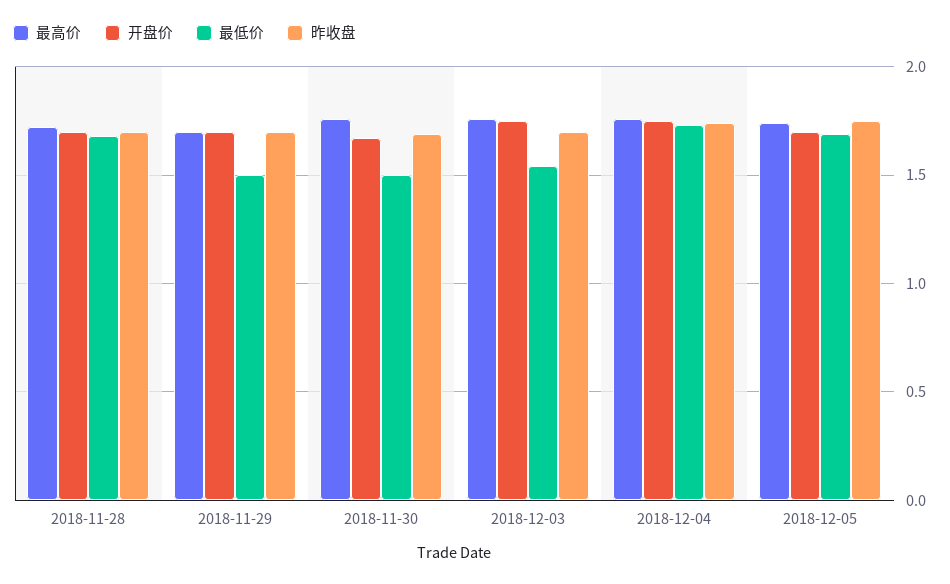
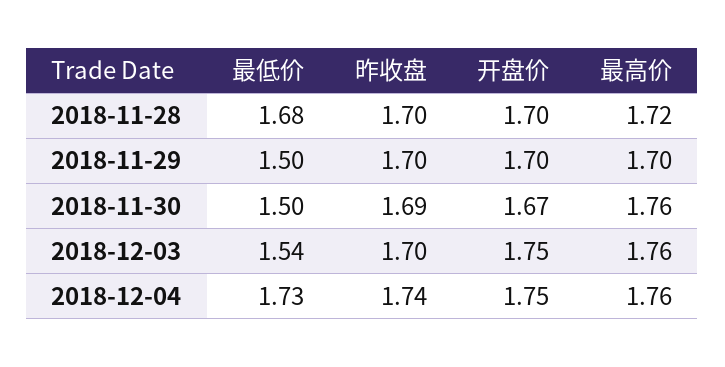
  {
    "最高价": {
      "2018-11-28": 1.72,
      "2018-11-29": 1.7,
      "2018-11-30": 1.76,
      "2018-12-03": 1.76,
-     "2018-12-04": 1.76,
+     "2018-12-04": 1.76
-     "2018-12-05": 1.75
    },
    "开盘价": {
      "2018-11-28": 1.7,
      "2018-11-29": 1.7,
      "2018-11-30": 1.67,
      "2018-12-03": 1.75,
-     "2018-12-04": 1.75,
+     "2018-12-04": 1.75
-     "2018-12-05": 1.7
    },
    "最低价": {
      "2018-11-28": 1.68,
      "2018-11-29": 1.5,
      "2018-11-30": 1.5,
      "2018-12-03": 1.54,
-     "2018-12-04": 1.73,
+     "2018-12-04": 1.73
-     "2018-12-05": 1.7
    },
    "昨收盘": {
      "2018-11-28": 1.7,
      "2018-11-29": 1.7,
      "2018-11-30": 1.69,
      "2018-12-03": 1.7,
-     "2018-12-04": 1.74,
+     "2018-12-04": 1.74
-     "2018-12-05": 1.75
    }
  }

